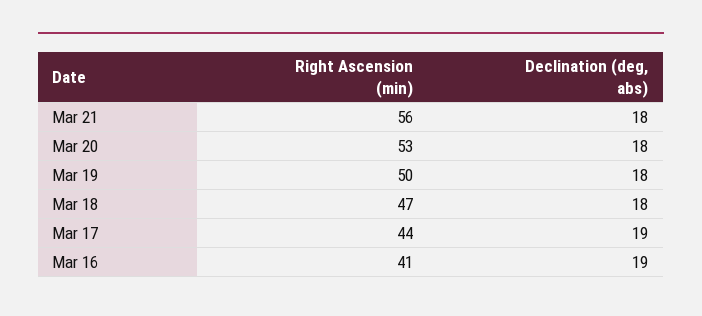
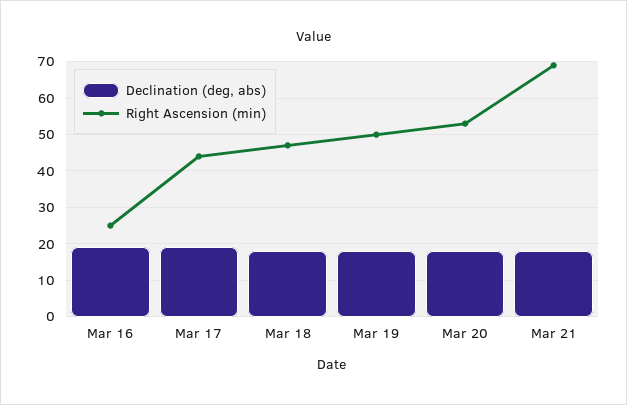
  {
    "Right Ascension (min)": {
-     "Mar 21": 56,
+     "Mar 21": 70,
      "Mar 20": 53,
      "Mar 19": 50,
      "Mar 18": 47,
      "Mar 17": 44,
-     "Mar 16": 41
+     "Mar 16": 25
    },
    "Declination (deg, abs)": {
      "Mar 21": 18,
      "Mar 20": 18,
      "Mar 19": 18,
      "Mar 18": 18,
      "Mar 17": 19,
      "Mar 16": 19
    }
  }

